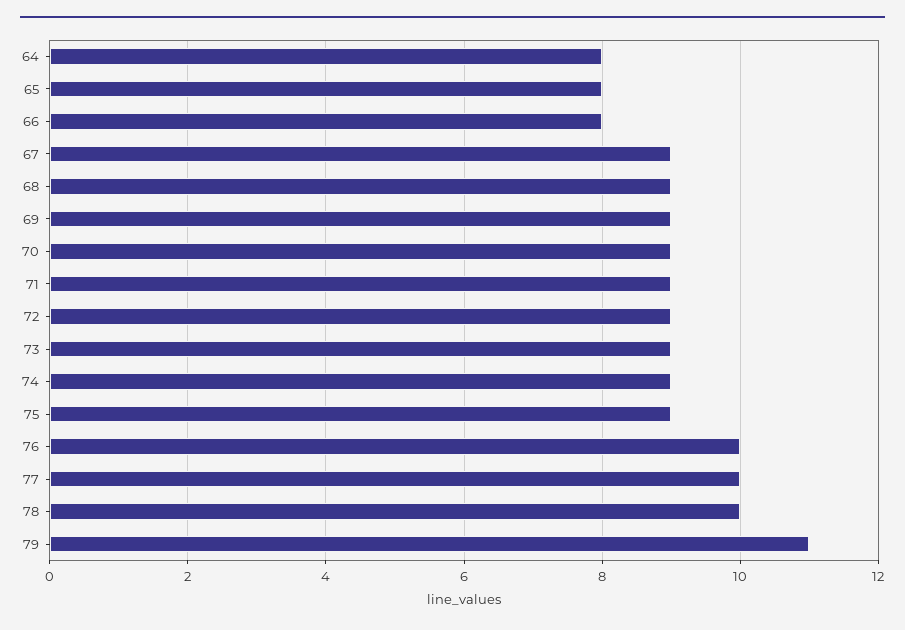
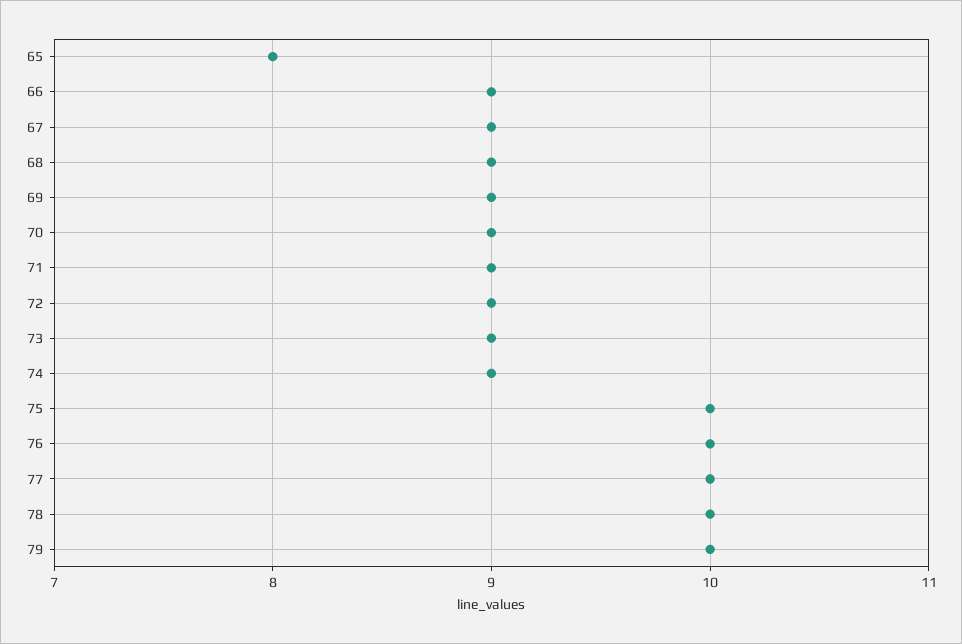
  {
-   "64": 8,
    "65": 8,
-   "66": 8,
+   "66": 9,
    "67": 9,
    "68": 9,
    "69": 9,
    "70": 9,
    "71": 9,
    "72": 9,
    "73": 9,
    "74": 9,
-   "75": 9,
+   "75": 10,
    "76": 10,
    "77": 10,
    "78": 10,
-   "79": 11
+   "79": 10
  }

